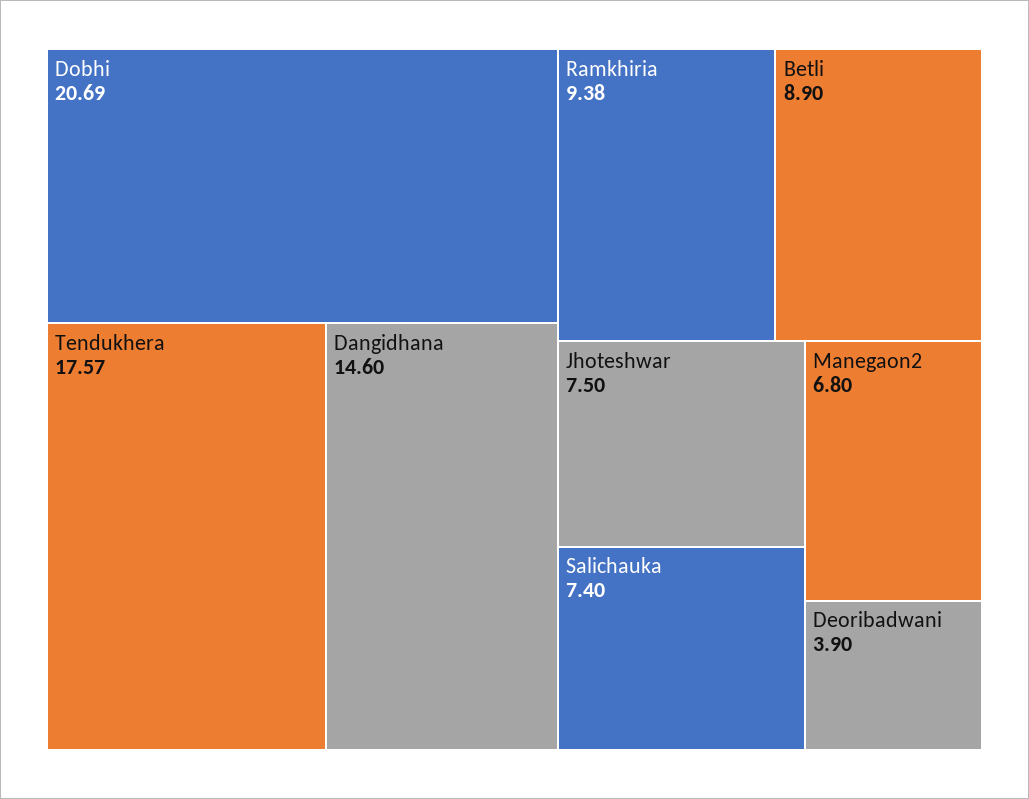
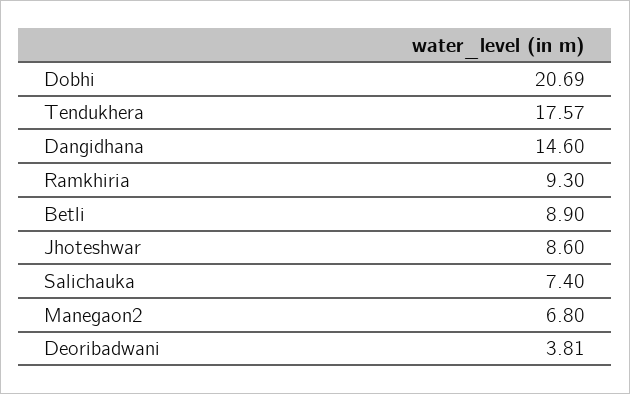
  {
    "Dobhi": 20.69,
    "Tendukhera": 17.57,
    "Dangidhana": 14.6,
-   "Ramkhiria": 9.38,
+   "Ramkhiria": 9.3,
    "Betli": 8.9,
-   "Jhoteshwar": 7.5,
+   "Jhoteshwar": 8.6,
    "Salichauka": 7.4,
    "Manegaon2": 6.8,
-   "Deoribadwani": 3.9
+   "Deoribadwani": 3.81
  }

